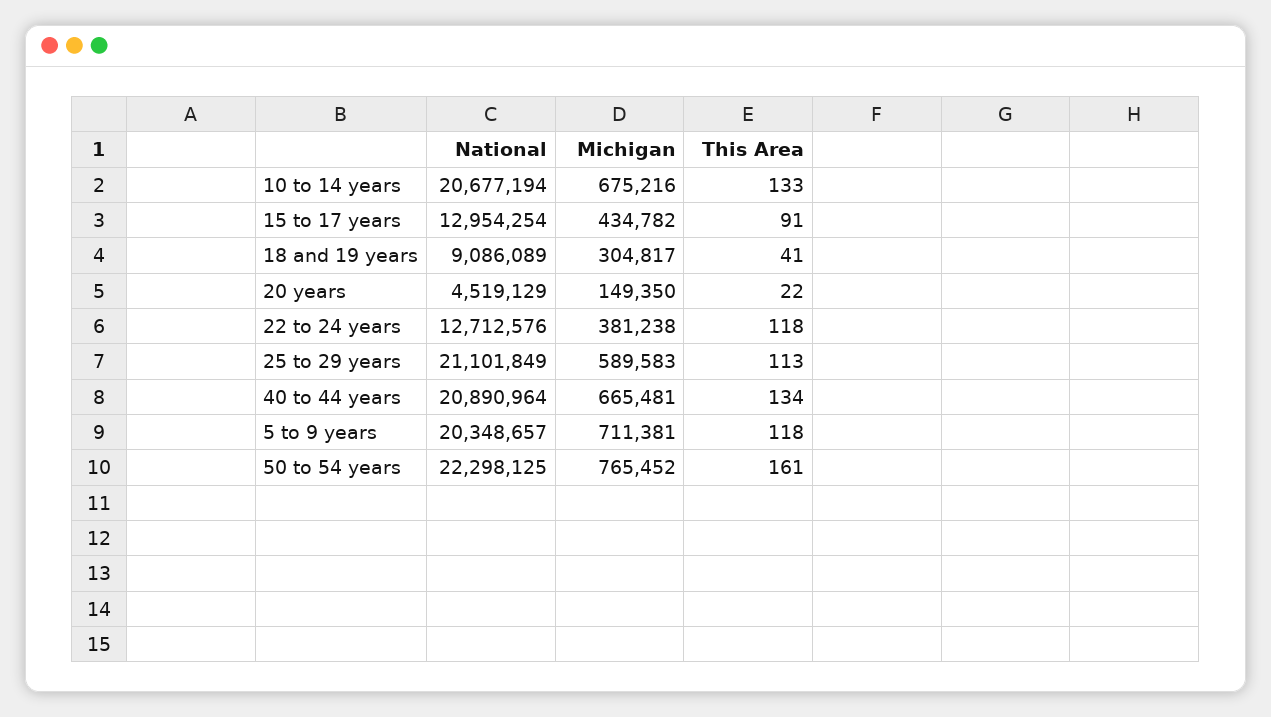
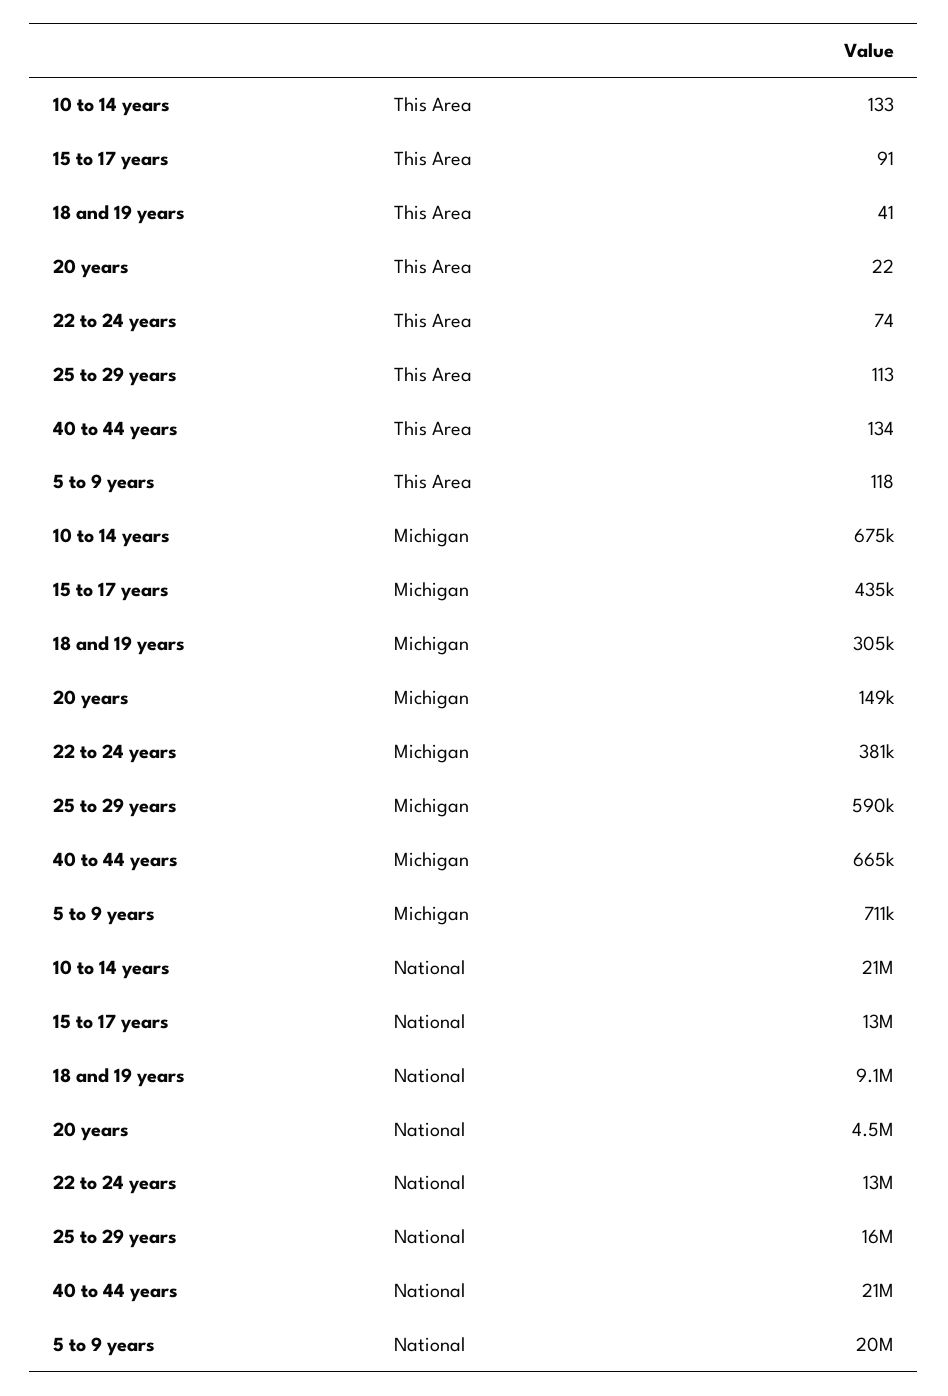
  {
    "National": {
      "10 to 14 years": 20677194,
      "15 to 17 years": 12954254,
      "18 and 19 years": 9086089,
      "20 years": 4519129,
      "22 to 24 years": 12712576,
-     "25 to 29 years": 21101849,
+     "25 to 29 years": 16000000,
      "40 to 44 years": 20890964,
-     "5 to 9 years": 20348657,
+     "5 to 9 years": 20348657
-     "50 to 54 years": 22298125
    },
    "Michigan": {
      "10 to 14 years": 675216,
      "15 to 17 years": 434782,
      "18 and 19 years": 304817,
      "20 years": 149350,
      "22 to 24 years": 381238,
      "25 to 29 years": 589583,
      "40 to 44 years": 665481,
-     "5 to 9 years": 711381,
+     "5 to 9 years": 711381
-     "50 to 54 years": 765452
    },
    "This Area": {
      "10 to 14 years": 133,
      "15 to 17 years": 91,
      "18 and 19 years": 41,
      "20 years": 22,
-     "22 to 24 years": 118,
+     "22 to 24 years": 74,
      "25 to 29 years": 113,
      "40 to 44 years": 134,
-     "5 to 9 years": 118,
+     "5 to 9 years": 118
-     "50 to 54 years": 161
    }
  }

